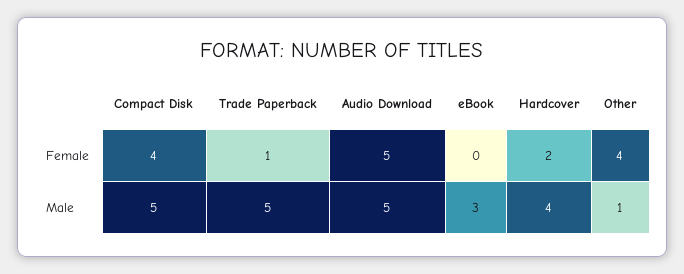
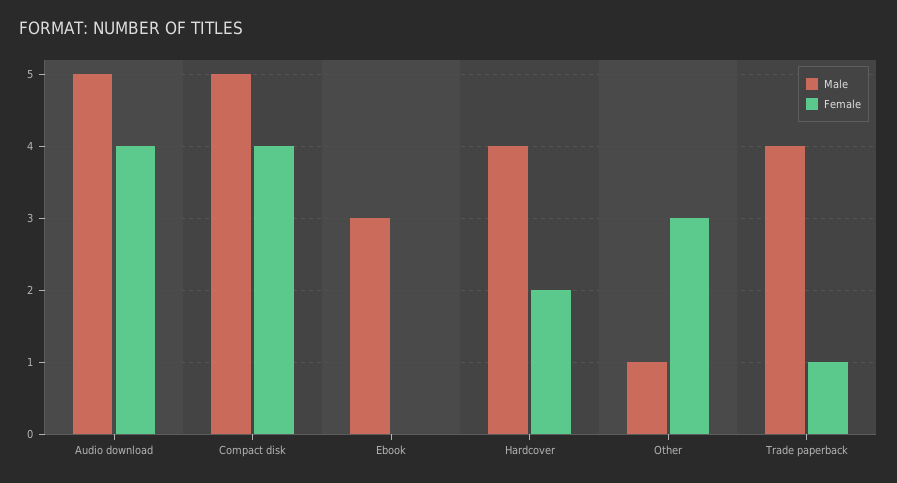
  {
    "Female": {
      "Compact Disk": 4,
      "Trade Paperback": 1,
-     "Audio Download": 5,
+     "Audio Download": 4,
      "eBook": 0,
      "Hardcover": 2,
-     "Other": 4
+     "Other": 3
    },
    "Male": {
      "Compact Disk": 5,
-     "Trade Paperback": 5,
+     "Trade Paperback": 4,
      "Audio Download": 5,
      "eBook": 3,
      "Hardcover": 4,
      "Other": 1
    }
  }

